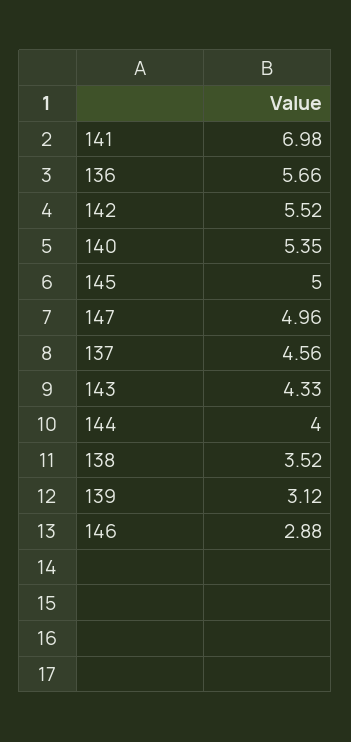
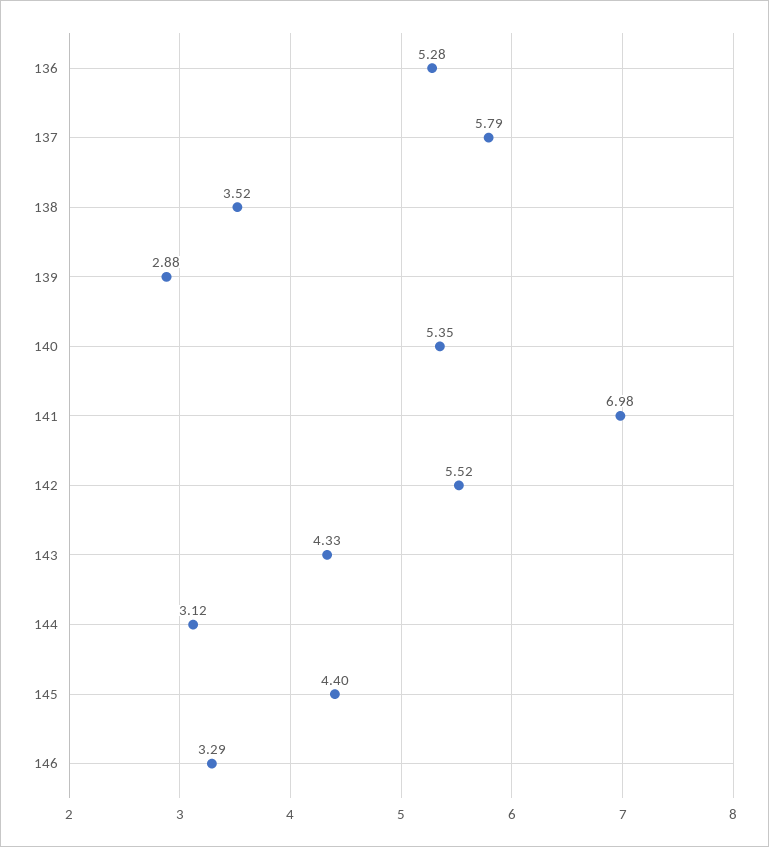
  {
    "141": 6.98,
-   "136": 5.66,
+   "136": 5.28,
    "142": 5.52,
    "140": 5.35,
-   "145": 5,
+   "145": 4.4,
-   "147": 4.96,
-   "137": 4.56,
+   "137": 5.79,
    "143": 4.33,
-   "144": 4,
+   "144": 3.12,
    "138": 3.52,
-   "139": 3.12,
+   "139": 2.88,
-   "146": 2.88
+   "146": 3.29
  }

